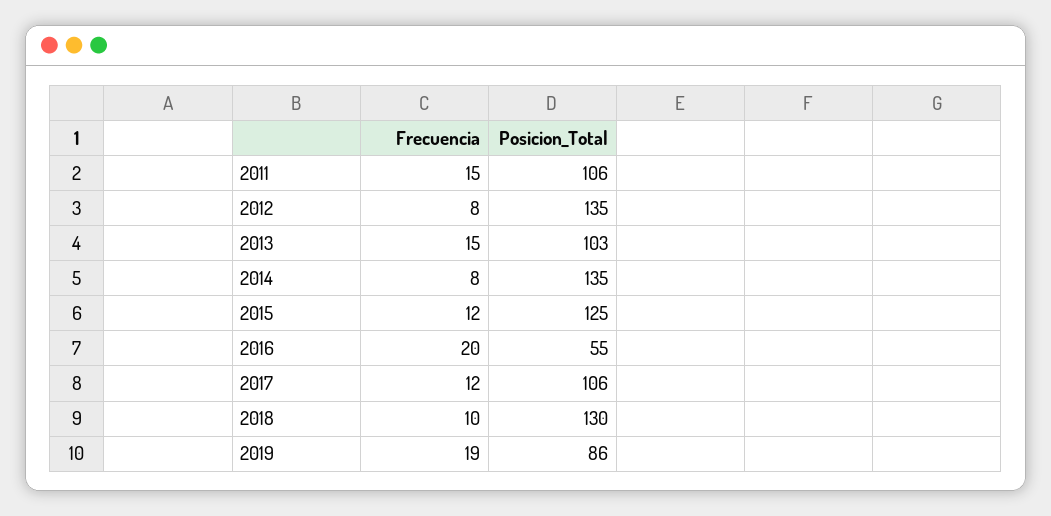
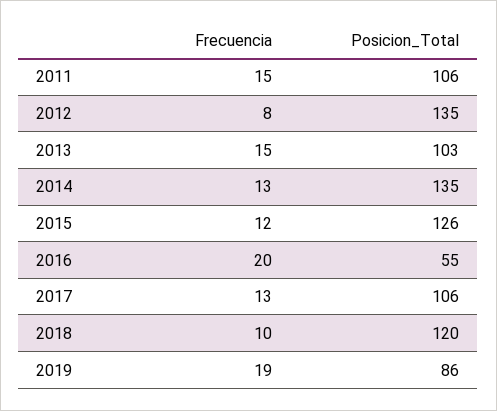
  {
    "Frecuencia": {
      "2011": 15,
      "2012": 8,
      "2013": 15,
-     "2014": 8,
+     "2014": 13,
      "2015": 12,
      "2016": 20,
-     "2017": 12,
+     "2017": 13,
      "2018": 10,
      "2019": 19
    },
    "Posicion_Total": {
      "2011": 106,
      "2012": 135,
      "2013": 103,
      "2014": 135,
-     "2015": 125,
+     "2015": 126,
      "2016": 55,
      "2017": 106,
-     "2018": 130,
+     "2018": 120,
      "2019": 86
    }
  }

